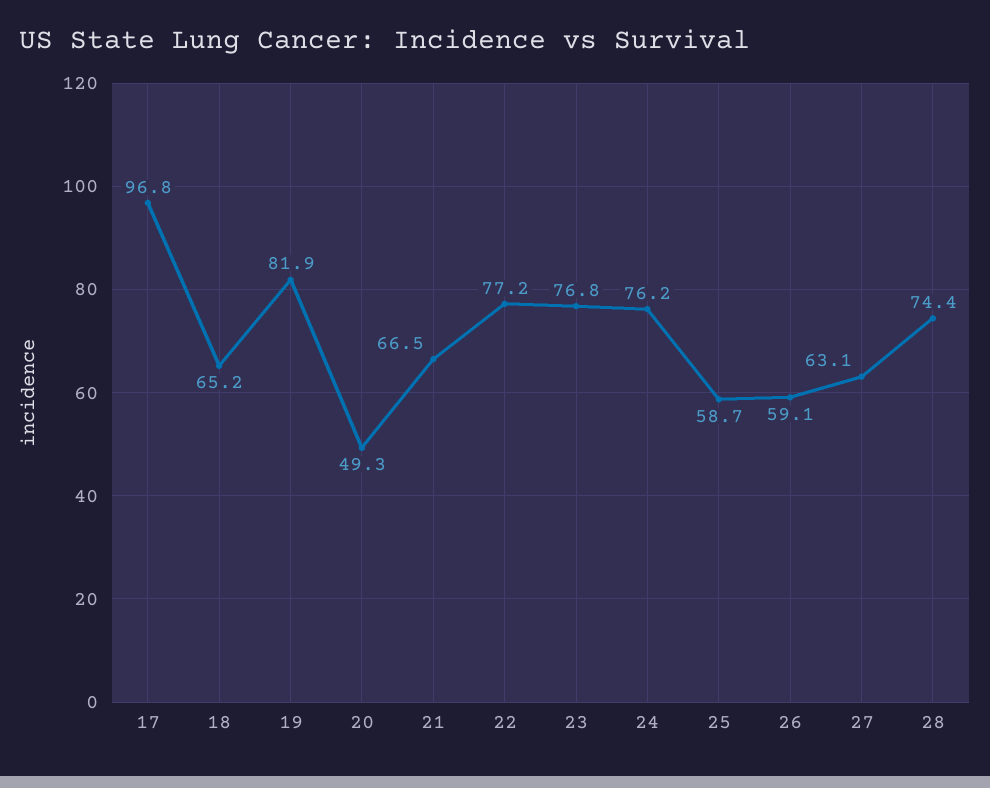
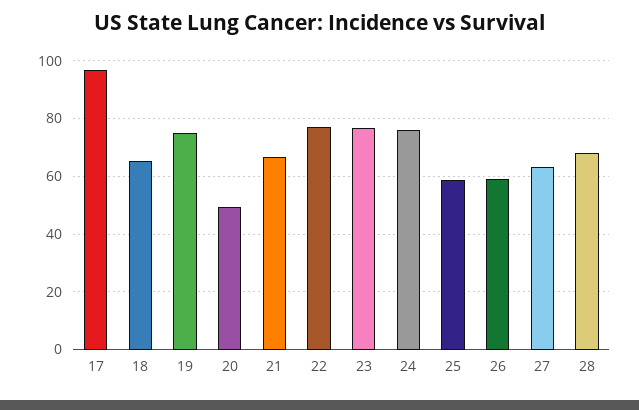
  {
    "17": 96.8,
    "18": 65.2,
-   "19": 81.9,
+   "19": 75,
    "20": 49.3,
    "21": 66.5,
    "22": 77.2,
    "23": 76.8,
    "24": 76.2,
    "25": 58.7,
    "26": 59.1,
    "27": 63.1,
-   "28": 74.4
+   "28": 67.5
  }

